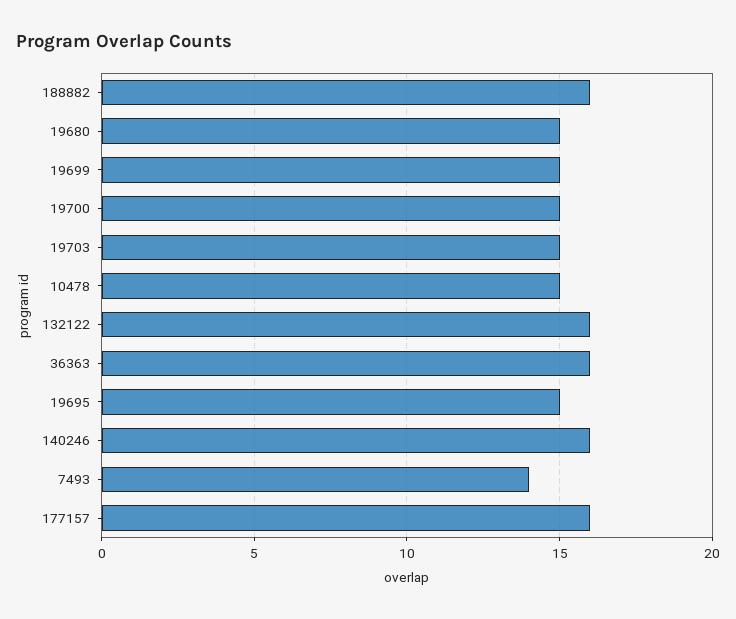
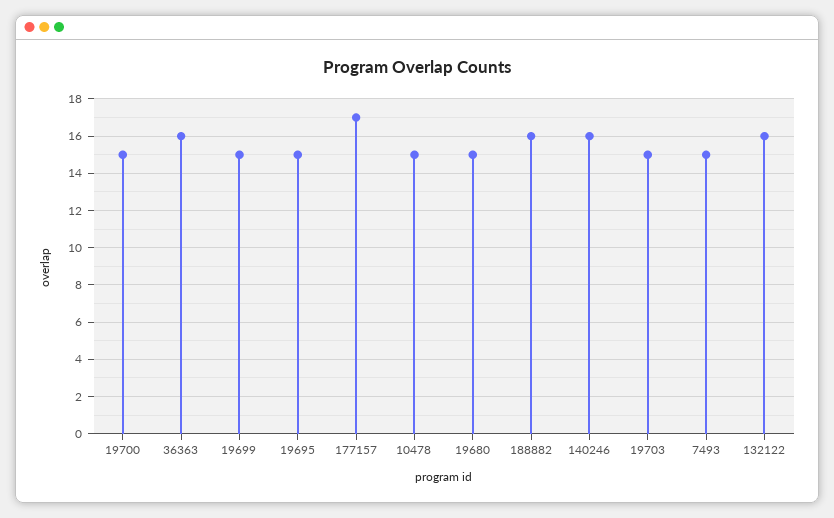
  {
    "188882": 16,
    "19680": 15,
    "19699": 15,
    "19700": 15,
    "19703": 15,
    "10478": 15,
    "132122": 16,
    "36363": 16,
    "19695": 15,
    "140246": 16,
-   "7493": 14,
+   "7493": 15,
-   "177157": 16
+   "177157": 17
  }

